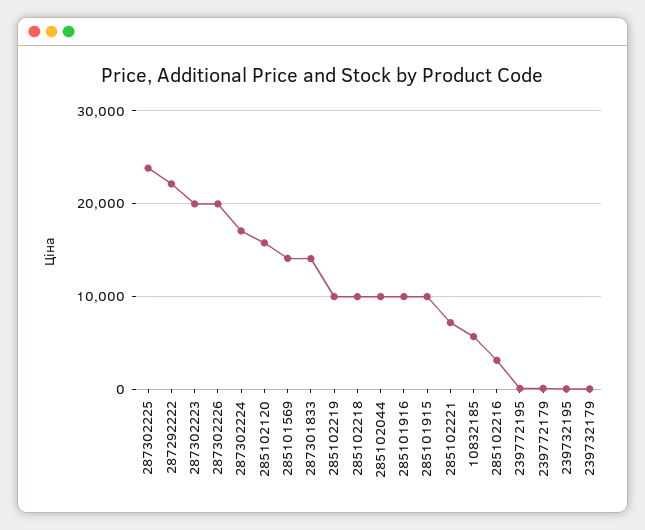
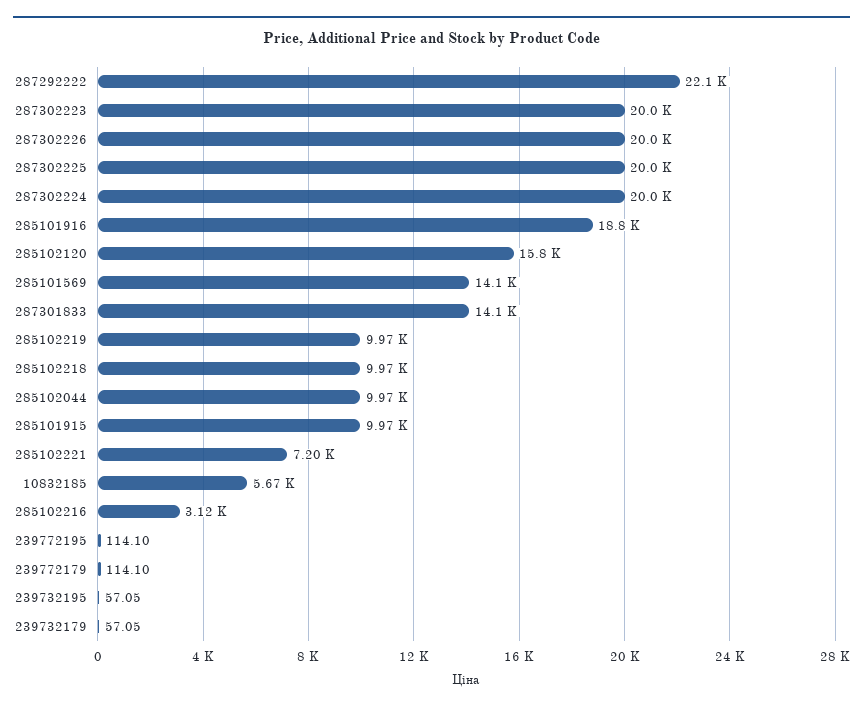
  {
-   "287302225": 24000,
+   "287302225": 20000,
    "287292222": 22100,
    "287302223": 20000,
    "287302226": 20000,
-   "287302224": 17000,
+   "287302224": 20000,
    "285102120": 15800,
    "285101569": 14100,
    "287301833": 14100,
    "285102219": 9970,
    "285102218": 9970,
    "285102044": 9970,
-   "285101916": 10000,
+   "285101916": 18800,
    "285101915": 9970,
    "285102221": 7200,
    "10832185": 5670,
    "285102216": 3120,
    "239772195": 114.1,
    "239772179": 114.1,
    "239732195": 57.05,
    "239732179": 57.05
  }

